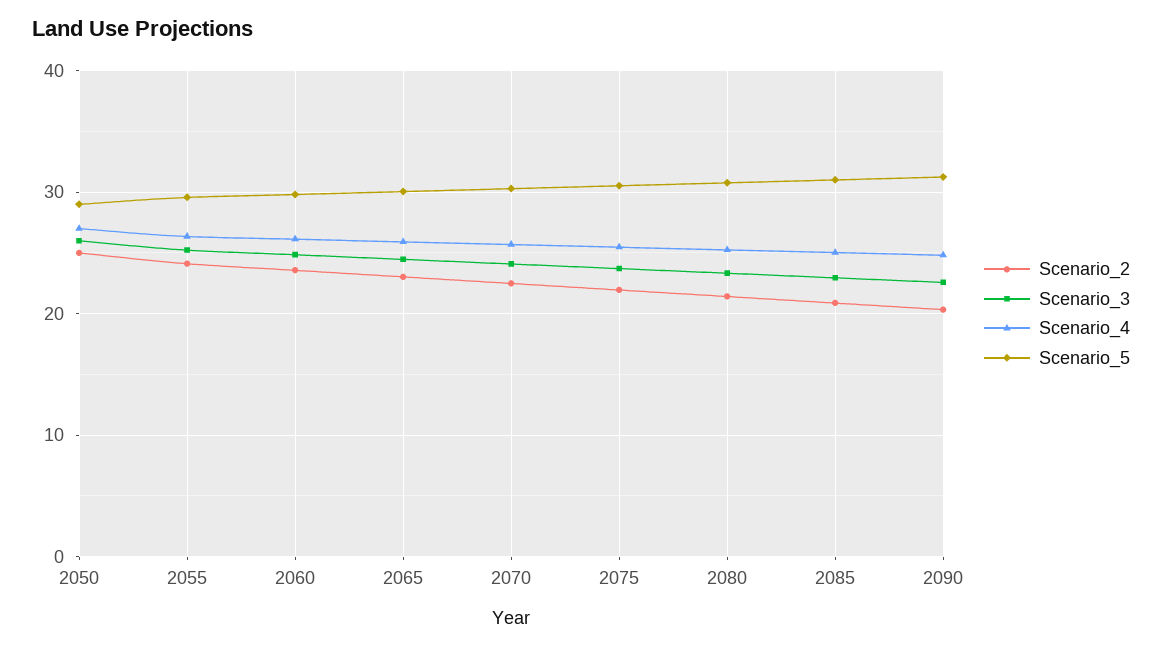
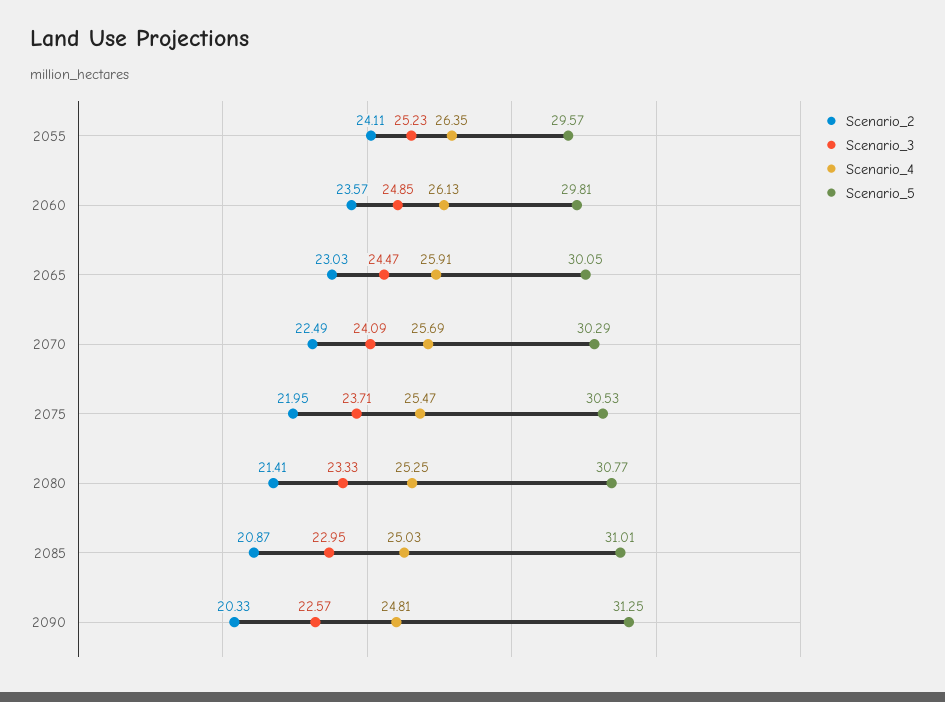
  {
    "Scenario_2": {
-     "2050": 25,
      "2055": 24.11,
      "2060": 23.57,
      "2065": 23.03,
      "2070": 22.49,
      "2075": 21.95,
      "2080": 21.41,
      "2085": 20.87,
      "2090": 20.33
    },
    "Scenario_3": {
-     "2050": 26,
      "2055": 25.23,
      "2060": 24.85,
      "2065": 24.47,
      "2070": 24.09,
      "2075": 23.71,
      "2080": 23.33,
      "2085": 22.95,
      "2090": 22.57
    },
    "Scenario_4": {
-     "2050": 27,
      "2055": 26.35,
      "2060": 26.13,
      "2065": 25.91,
      "2070": 25.69,
      "2075": 25.47,
      "2080": 25.25,
      "2085": 25.03,
      "2090": 24.81
    },
    "Scenario_5": {
-     "2050": 29,
      "2055": 29.57,
      "2060": 29.81,
      "2065": 30.05,
      "2070": 30.29,
      "2075": 30.53,
      "2080": 30.77,
      "2085": 31.01,
      "2090": 31.25
    }
  }

